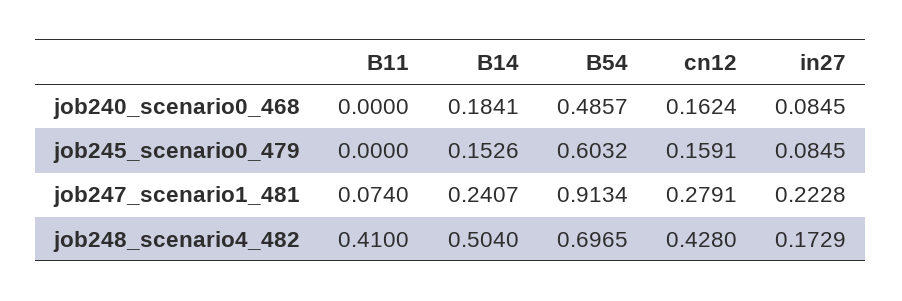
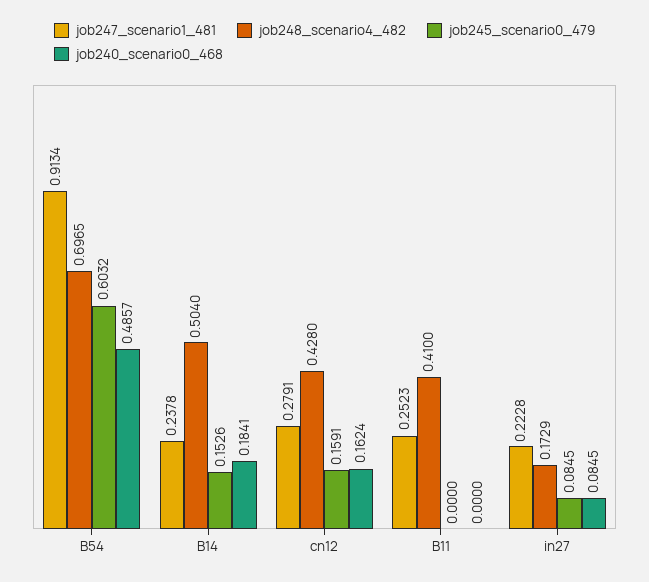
  {
    "job240_scenario0_468": {
      "B11": 0,
      "B14": 0.1841,
      "B54": 0.4857,
      "cn12": 0.1624,
      "in27": 0.0845
    },
    "job245_scenario0_479": {
      "B11": 0,
      "B14": 0.1526,
      "B54": 0.6032,
      "cn12": 0.1591,
      "in27": 0.0845
    },
    "job247_scenario1_481": {
-     "B11": 0.074,
+     "B11": 0.2523,
-     "B14": 0.2407,
+     "B14": 0.2378,
      "B54": 0.9134,
      "cn12": 0.2791,
      "in27": 0.2228
    },
    "job248_scenario4_482": {
      "B11": 0.41,
      "B14": 0.504,
      "B54": 0.6965,
      "cn12": 0.428,
      "in27": 0.1729
    }
  }

